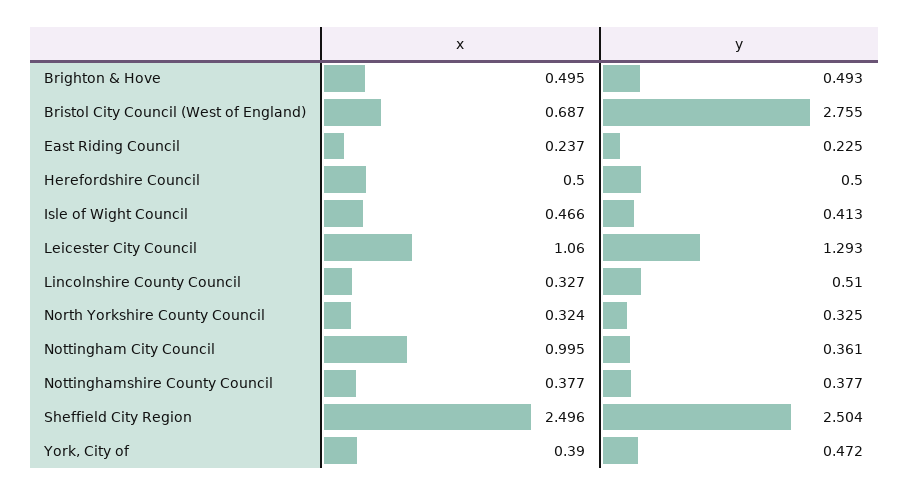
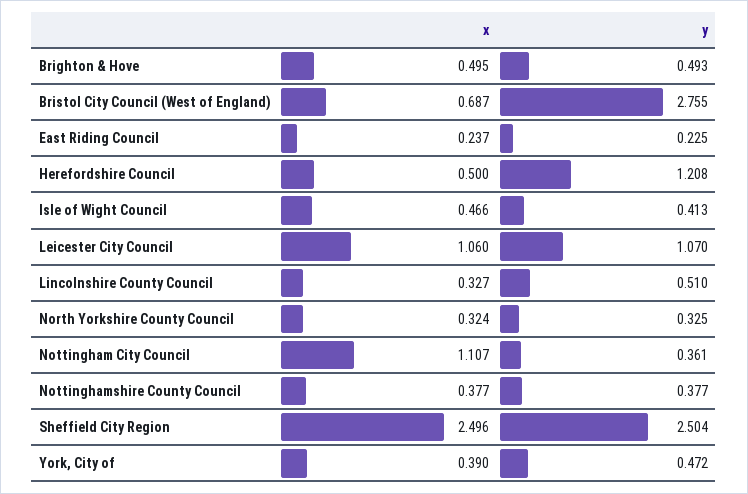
  {
    "x": {
      "Brighton & Hove": 0.495,
      "Bristol City Council (West of England)": 0.687,
      "East Riding Council": 0.237,
      "Herefordshire Council": 0.5,
      "Isle of Wight Council": 0.466,
      "Leicester City Council": 1.06,
      "Lincolnshire County Council": 0.327,
      "North Yorkshire County Council": 0.324,
-     "Nottingham City Council": 0.995,
+     "Nottingham City Council": 1.107,
      "Nottinghamshire County Council": 0.377,
      "Sheffield City Region": 2.496,
      "York, City of": 0.39
    },
    "y": {
      "Brighton & Hove": 0.493,
      "Bristol City Council (West of England)": 2.755,
      "East Riding Council": 0.225,
-     "Herefordshire Council": 0.5,
+     "Herefordshire Council": 1.208,
      "Isle of Wight Council": 0.413,
-     "Leicester City Council": 1.293,
+     "Leicester City Council": 1.07,
      "Lincolnshire County Council": 0.51,
      "North Yorkshire County Council": 0.325,
      "Nottingham City Council": 0.361,
      "Nottinghamshire County Council": 0.377,
      "Sheffield City Region": 2.504,
      "York, City of": 0.472
    }
  }

